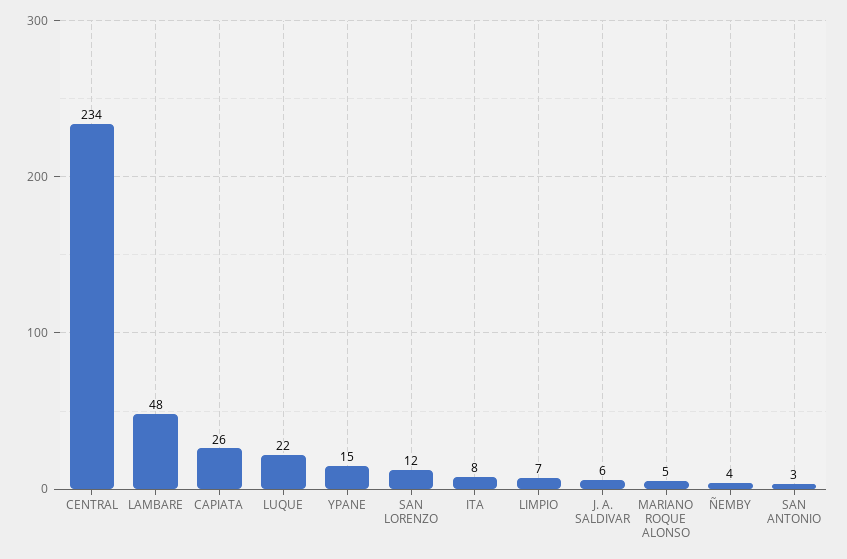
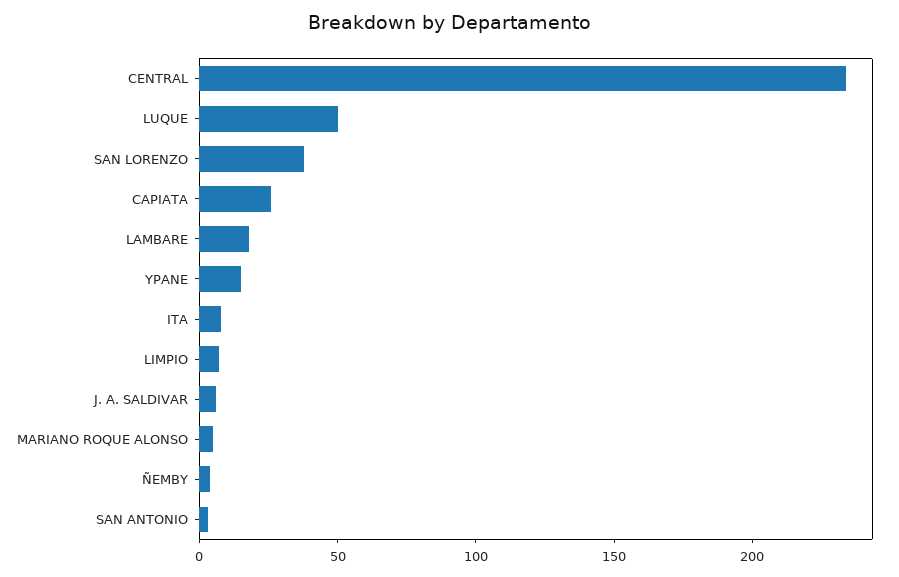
  {
    "CENTRAL": 234,
-   "LAMBARE": 48,
+   "LAMBARE": 20,
    "CAPIATA": 26,
-   "LUQUE": 22,
+   "LUQUE": 50,
    "YPANE": 15,
-   "SAN LORENZO": 12,
+   "SAN LORENZO": 40,
    "ITA": 8,
    "LIMPIO": 7,
    "J. A. SALDIVAR": 6,
    "MARIANO ROQUE ALONSO": 5,
    "ÑEMBY": 4,
    "SAN ANTONIO": 3
  }

